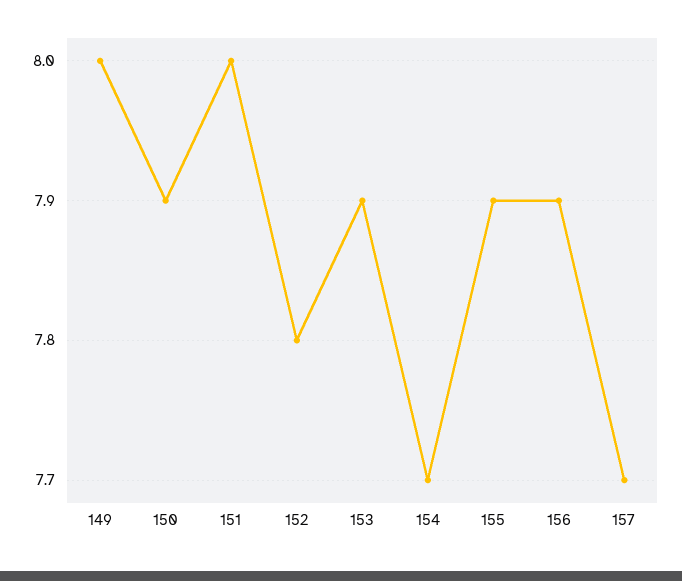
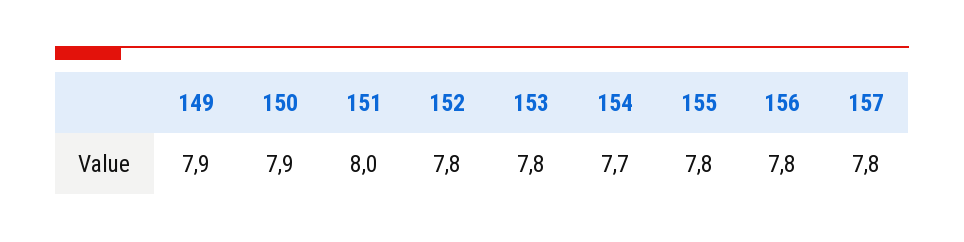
  {
-   "149": 8,
+   "149": 7.9,
    "150": 7.9,
    "151": 8,
    "152": 7.8,
-   "153": 7.9,
+   "153": 7.8,
    "154": 7.7,
-   "155": 7.9,
+   "155": 7.8,
-   "156": 7.9,
+   "156": 7.8,
-   "157": 7.7
+   "157": 7.8
  }

